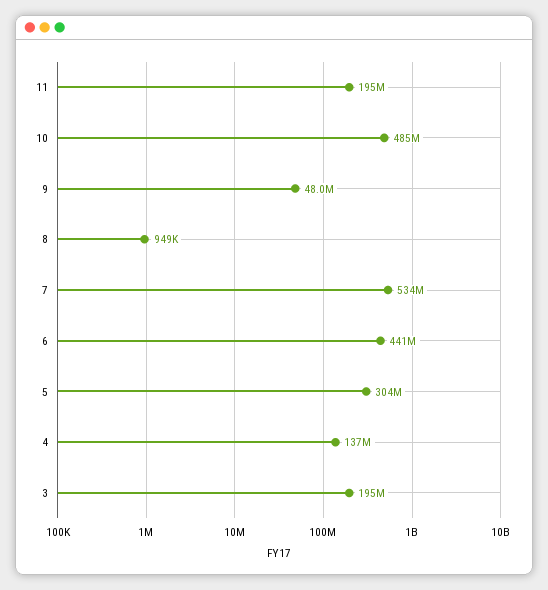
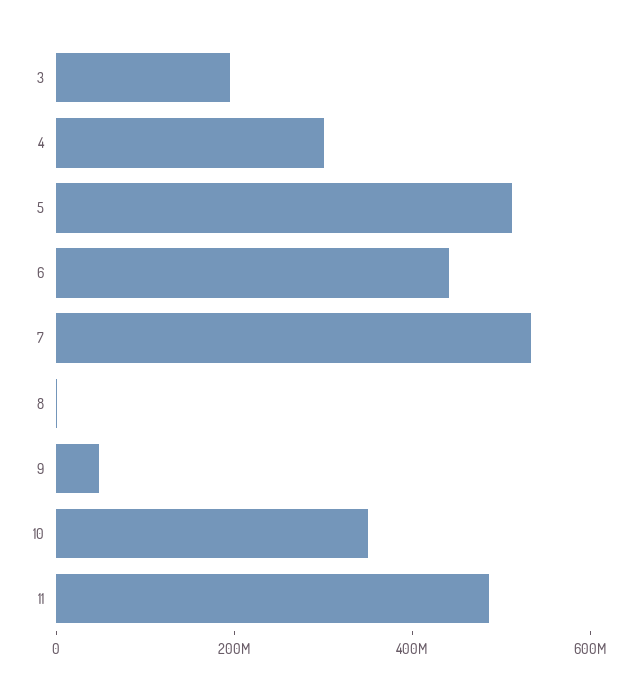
  {
-   "11": 195000000,
+   "11": 500000000,
-   "10": 485000000,
+   "10": 350000000,
    "9": 48000000,
    "8": 949000,
    "7": 534000000,
    "6": 441000000,
-   "5": 304000000,
+   "5": 500000000,
-   "4": 137000000,
+   "4": 300000000,
    "3": 195000000
  }

